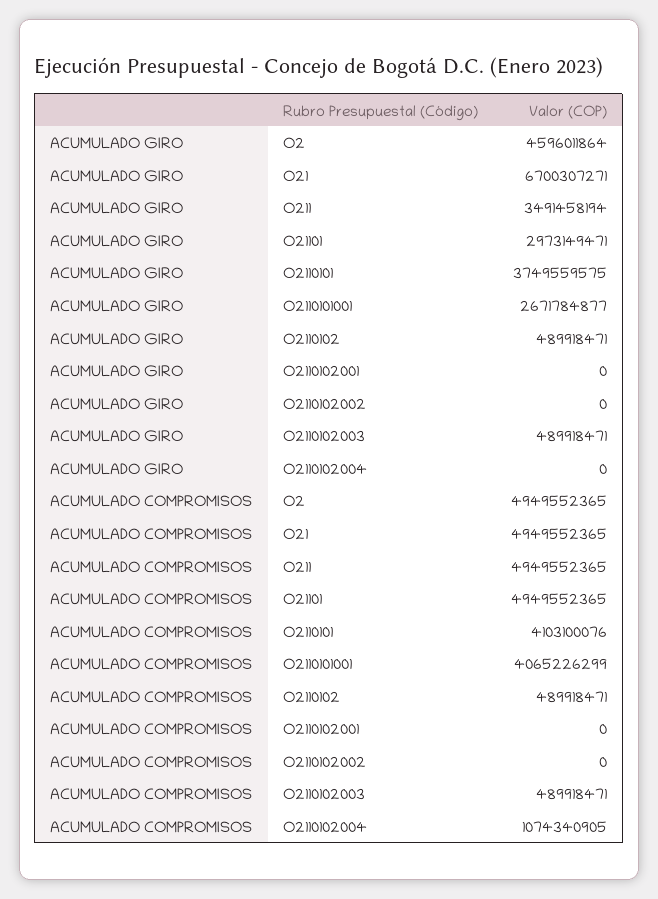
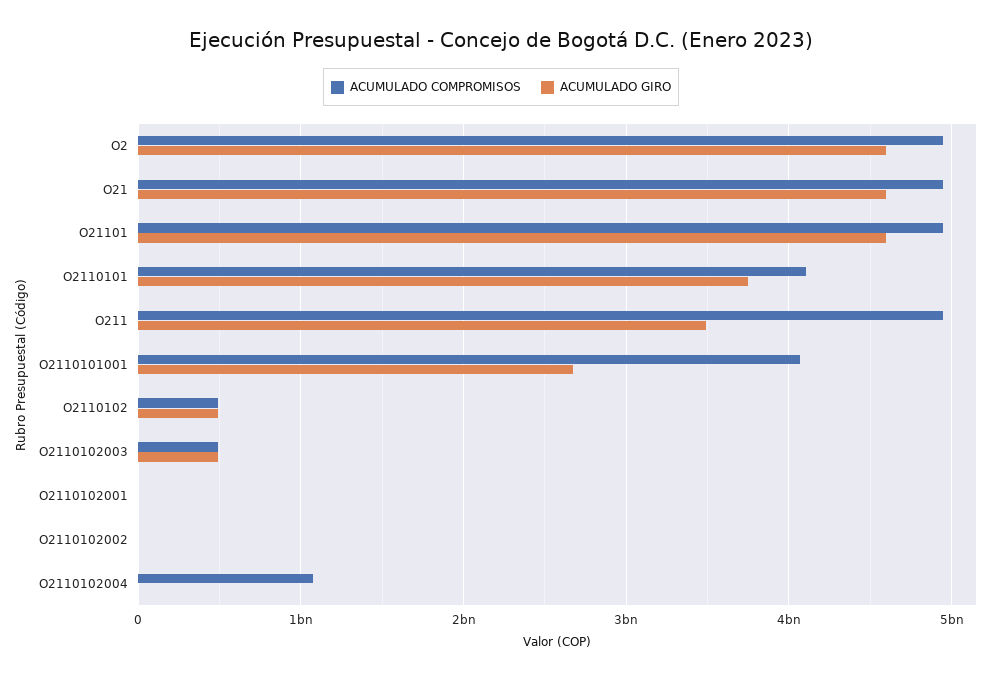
  {
    "ACUMULADO GIRO": {
      "O2": 4596011864,
-     "O21": 6700307271,
+     "O21": 4600000000,
      "O211": 3491458194,
-     "O21101": 2973149471,
+     "O21101": 4600000000,
      "O2110101": 3749559575,
      "O2110101001": 2671784877,
      "O2110102": 489918471,
      "O2110102001": 0,
      "O2110102002": 0,
      "O2110102003": 489918471,
      "O2110102004": 0
    },
    "ACUMULADO COMPROMISOS": {
      "O2": 4949552365,
      "O21": 4949552365,
      "O211": 4949552365,
      "O21101": 4949552365,
      "O2110101": 4103100076,
      "O2110101001": 4065226299,
      "O2110102": 489918471,
      "O2110102001": 0,
      "O2110102002": 0,
      "O2110102003": 489918471,
      "O2110102004": 1074340905
    }
  }

